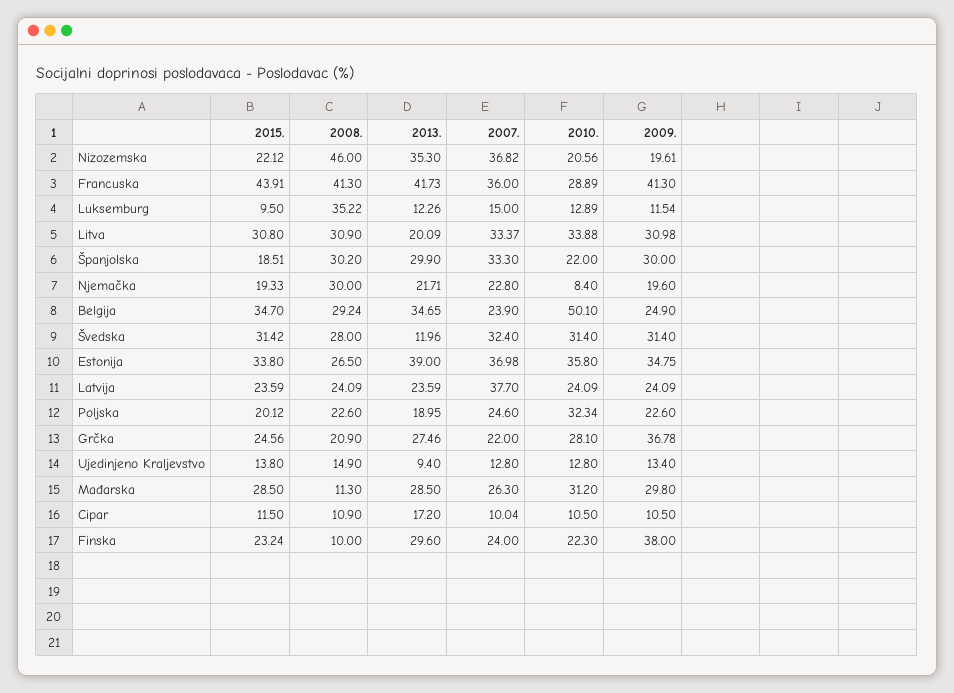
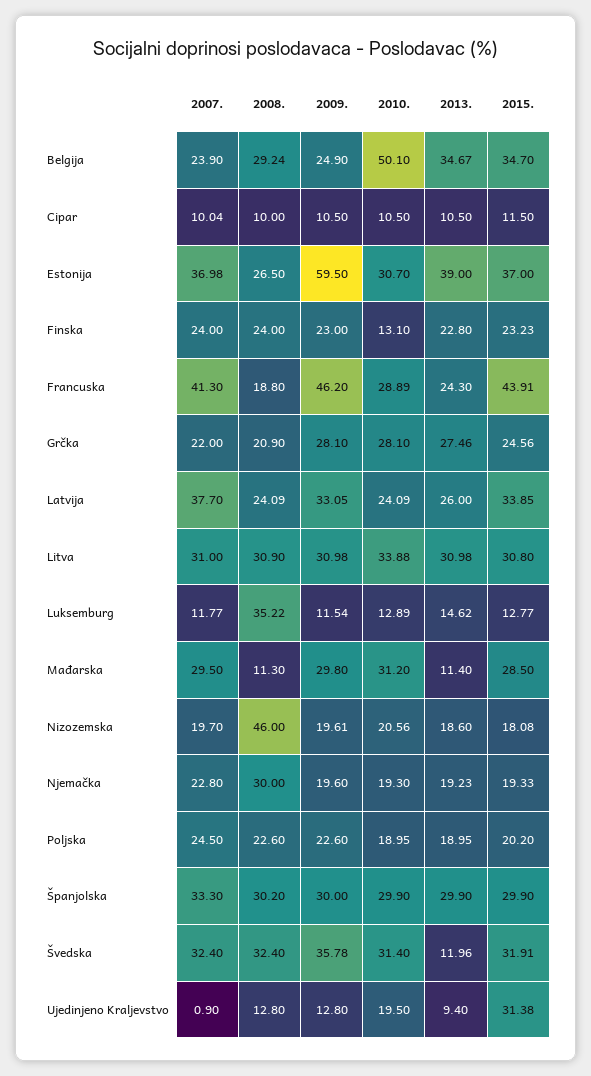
  {
    "2015.": {
-     "Nizozemska": 22.12,
+     "Nizozemska": 18.08,
      "Francuska": 43.91,
-     "Luksemburg": 9.5,
+     "Luksemburg": 12.77,
      "Litva": 30.8,
-     "Španjolska": 18.51,
+     "Španjolska": 29.9,
      "Njemačka": 19.33,
      "Belgija": 34.7,
-     "Švedska": 31.42,
+     "Švedska": 31.91,
-     "Estonija": 33.8,
+     "Estonija": 37,
-     "Latvija": 23.59,
+     "Latvija": 33.85,
-     "Poljska": 20.12,
+     "Poljska": 20.2,
      "Grčka": 24.56,
-     "Ujedinjeno Kraljevstvo": 13.8,
+     "Ujedinjeno Kraljevstvo": 31.38,
      "Mađarska": 28.5,
      "Cipar": 11.5,
-     "Finska": 23.24
+     "Finska": 23.23
    },
    "2008.": {
      "Nizozemska": 46,
-     "Francuska": 41.3,
+     "Francuska": 18.8,
      "Luksemburg": 35.22,
      "Litva": 30.9,
      "Španjolska": 30.2,
      "Njemačka": 30,
      "Belgija": 29.24,
-     "Švedska": 28,
+     "Švedska": 32.4,
      "Estonija": 26.5,
      "Latvija": 24.09,
      "Poljska": 22.6,
      "Grčka": 20.9,
-     "Ujedinjeno Kraljevstvo": 14.9,
+     "Ujedinjeno Kraljevstvo": 12.8,
      "Mađarska": 11.3,
-     "Cipar": 10.9,
+     "Cipar": 10,
-     "Finska": 10
+     "Finska": 24
    },
    "2013.": {
-     "Nizozemska": 35.3,
+     "Nizozemska": 18.6,
-     "Francuska": 41.73,
+     "Francuska": 24.3,
-     "Luksemburg": 12.26,
+     "Luksemburg": 14.62,
-     "Litva": 20.09,
+     "Litva": 30.98,
      "Španjolska": 29.9,
-     "Njemačka": 21.71,
+     "Njemačka": 19.23,
-     "Belgija": 34.65,
+     "Belgija": 34.67,
      "Švedska": 11.96,
      "Estonija": 39,
-     "Latvija": 23.59,
+     "Latvija": 26,
      "Poljska": 18.95,
      "Grčka": 27.46,
      "Ujedinjeno Kraljevstvo": 9.4,
-     "Mađarska": 28.5,
+     "Mađarska": 11.4,
-     "Cipar": 17.2,
+     "Cipar": 10.5,
-     "Finska": 29.6
+     "Finska": 22.8
    },
    "2007.": {
-     "Nizozemska": 36.82,
+     "Nizozemska": 19.7,
-     "Francuska": 36,
+     "Francuska": 41.3,
-     "Luksemburg": 15,
+     "Luksemburg": 11.77,
-     "Litva": 33.37,
+     "Litva": 31,
      "Španjolska": 33.3,
      "Njemačka": 22.8,
      "Belgija": 23.9,
      "Švedska": 32.4,
      "Estonija": 36.98,
      "Latvija": 37.7,
-     "Poljska": 24.6,
+     "Poljska": 24.5,
      "Grčka": 22,
-     "Ujedinjeno Kraljevstvo": 12.8,
+     "Ujedinjeno Kraljevstvo": 0.9,
-     "Mađarska": 26.3,
+     "Mađarska": 29.5,
      "Cipar": 10.04,
      "Finska": 24
    },
    "2010.": {
      "Nizozemska": 20.56,
      "Francuska": 28.89,
      "Luksemburg": 12.89,
      "Litva": 33.88,
-     "Španjolska": 22,
+     "Španjolska": 29.9,
-     "Njemačka": 8.4,
+     "Njemačka": 19.3,
      "Belgija": 50.1,
      "Švedska": 31.4,
-     "Estonija": 35.8,
+     "Estonija": 30.7,
      "Latvija": 24.09,
-     "Poljska": 32.34,
+     "Poljska": 18.95,
      "Grčka": 28.1,
-     "Ujedinjeno Kraljevstvo": 12.8,
+     "Ujedinjeno Kraljevstvo": 19.5,
      "Mađarska": 31.2,
      "Cipar": 10.5,
-     "Finska": 22.3
+     "Finska": 13.1
    },
    "2009.": {
      "Nizozemska": 19.61,
-     "Francuska": 41.3,
+     "Francuska": 46.2,
      "Luksemburg": 11.54,
      "Litva": 30.98,
      "Španjolska": 30,
      "Njemačka": 19.6,
      "Belgija": 24.9,
-     "Švedska": 31.4,
+     "Švedska": 35.78,
-     "Estonija": 34.75,
+     "Estonija": 59.5,
-     "Latvija": 24.09,
+     "Latvija": 33.05,
      "Poljska": 22.6,
-     "Grčka": 36.78,
+     "Grčka": 28.1,
-     "Ujedinjeno Kraljevstvo": 13.4,
+     "Ujedinjeno Kraljevstvo": 12.8,
      "Mađarska": 29.8,
      "Cipar": 10.5,
-     "Finska": 38
+     "Finska": 23
    }
  }

